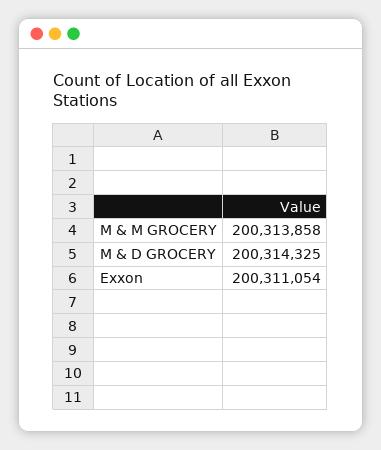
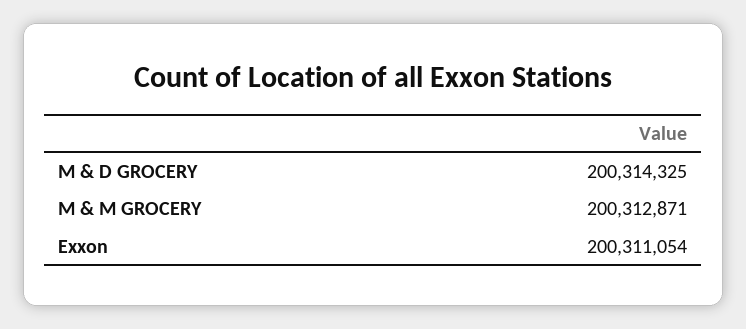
  {
-   "M & M GROCERY": 200313858,
+   "M & M GROCERY": 200312871,
    "M & D GROCERY": 200314325,
    "Exxon": 200311054
  }

